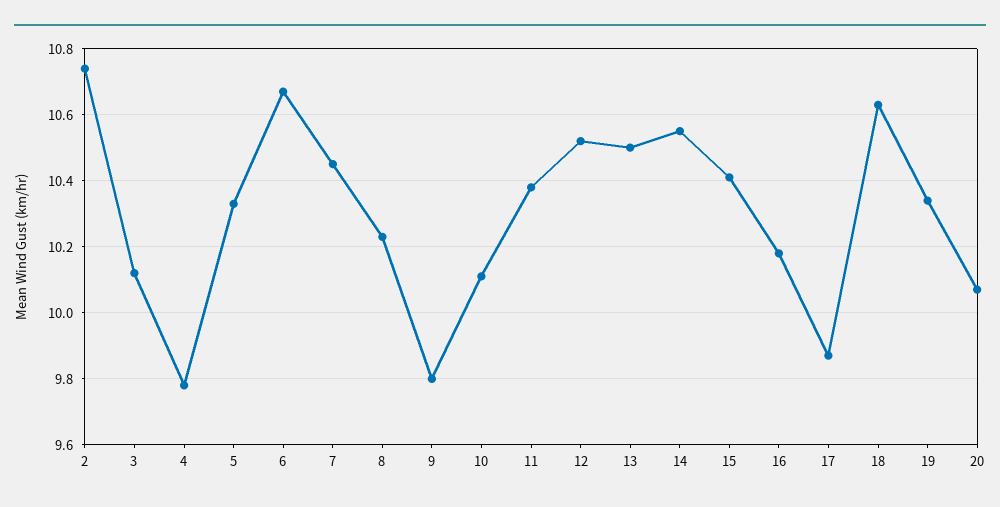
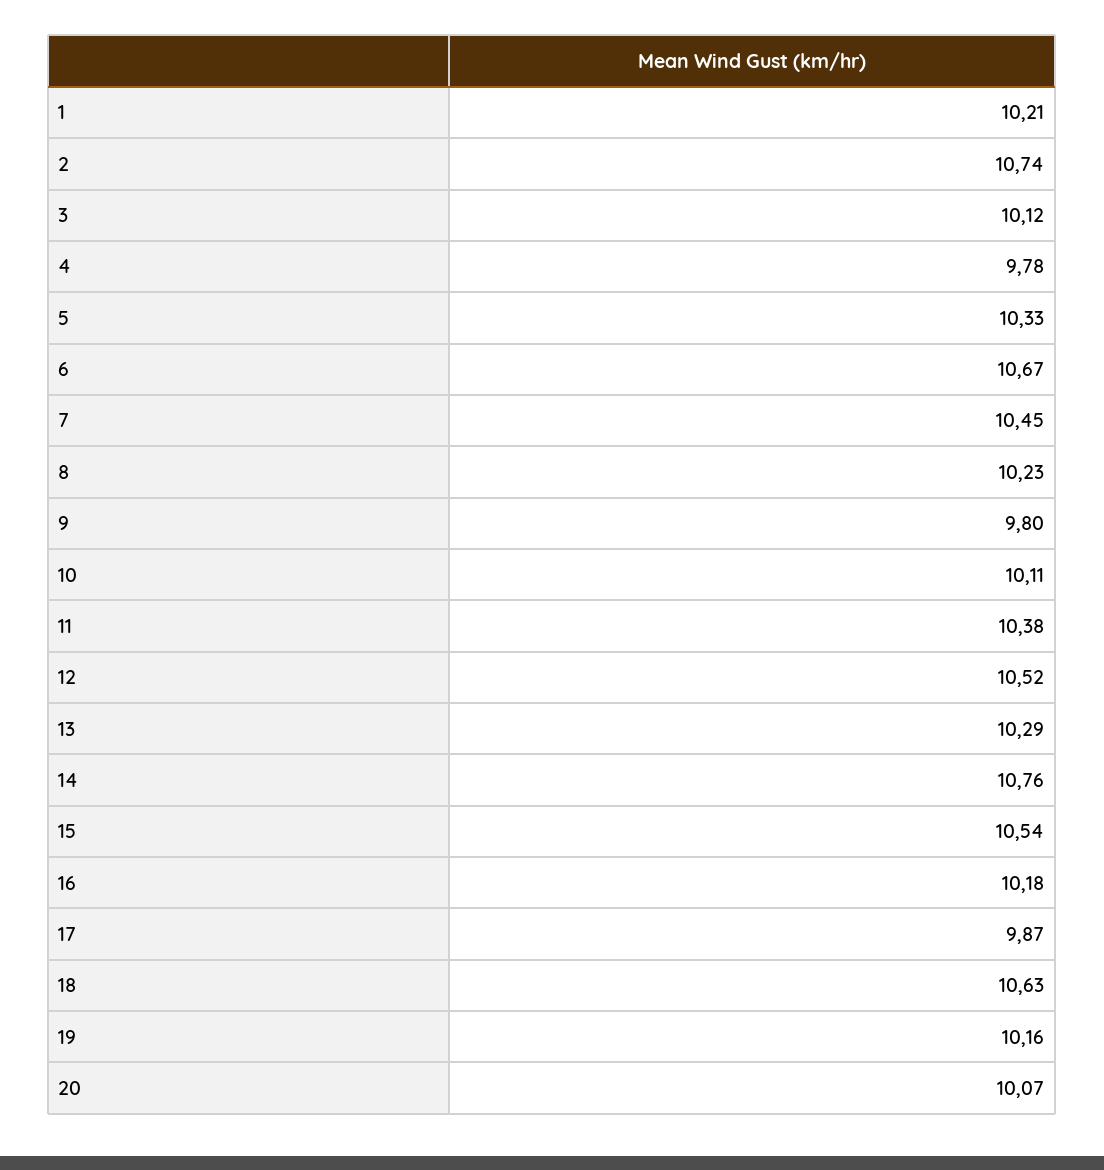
  {
    "2": 10.74,
    "3": 10.12,
    "4": 9.78,
    "5": 10.33,
    "6": 10.67,
    "7": 10.45,
    "8": 10.23,
    "9": 9.8,
    "10": 10.11,
    "11": 10.38,
    "12": 10.52,
-   "13": 10.5,
+   "13": 10.29,
-   "14": 10.55,
+   "14": 10.76,
-   "15": 10.4,
+   "15": 10.54,
    "16": 10.18,
    "17": 9.87,
    "18": 10.63,
-   "19": 10.35,
+   "19": 10.16,
-   "20": 10.07
+   "20": 10.07,
+   "1": 10.21
  }

